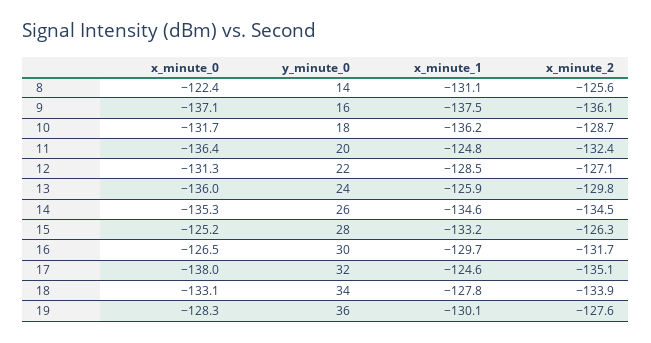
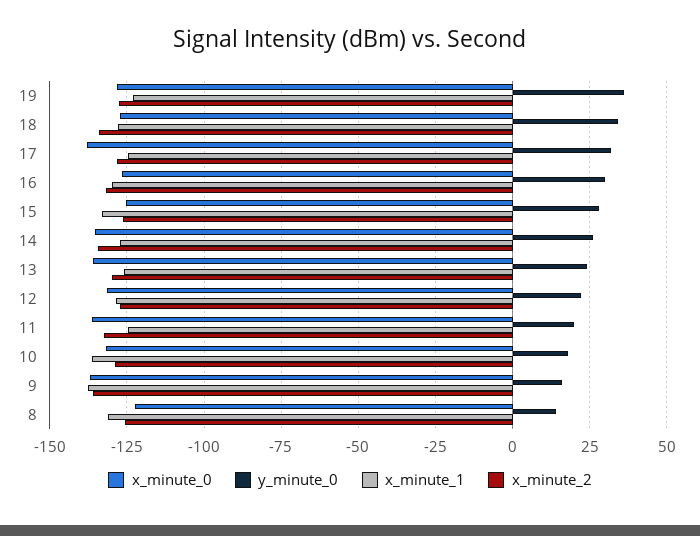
  {
    "x_minute_0": {
      "8": -122.4,
      "9": -137.1,
      "10": -131.7,
      "11": -136.4,
      "12": -131.3,
      "13": -136,
      "14": -135.3,
      "15": -125.2,
      "16": -126.5,
      "17": -138,
-     "18": -133.1,
+     "18": -127.5,
      "19": -128.3
    },
    "y_minute_0": {
      "8": 14,
      "9": 16,
      "10": 18,
      "11": 20,
      "12": 22,
      "13": 24,
      "14": 26,
      "15": 28,
      "16": 30,
      "17": 32,
      "18": 34,
      "19": 36
    },
    "x_minute_1": {
      "8": -131.1,
      "9": -137.5,
      "10": -136.2,
      "11": -124.8,
      "12": -128.5,
      "13": -125.9,
-     "14": -134.6,
+     "14": -127.5,
      "15": -133.2,
      "16": -129.7,
      "17": -124.6,
      "18": -127.8,
-     "19": -130.1
+     "19": -122.5
    },
    "x_minute_2": {
      "8": -125.6,
      "9": -136.1,
      "10": -128.7,
      "11": -132.4,
      "12": -127.1,
      "13": -129.8,
      "14": -134.5,
      "15": -126.3,
      "16": -131.7,
-     "17": -135.1,
+     "17": -127.5,
      "18": -133.9,
      "19": -127.6
    }
  }

